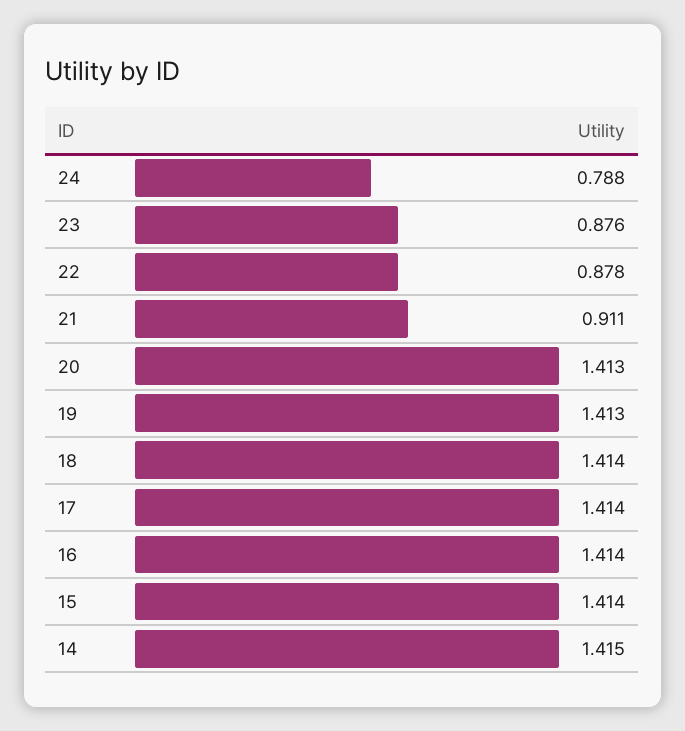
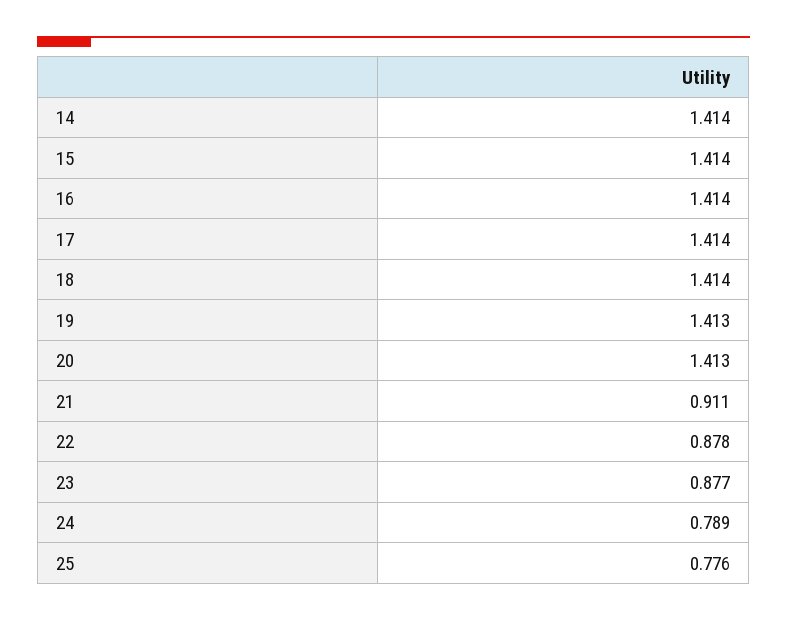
  {
-   "24": 0.788,
+   "24": 0.789,
-   "23": 0.876,
+   "23": 0.877,
    "22": 0.878,
    "21": 0.911,
    "20": 1.413,
    "19": 1.413,
    "18": 1.414,
    "17": 1.414,
    "16": 1.414,
    "15": 1.414,
-   "14": 1.415
+   "14": 1.414,
+   "25": 0.776
  }

